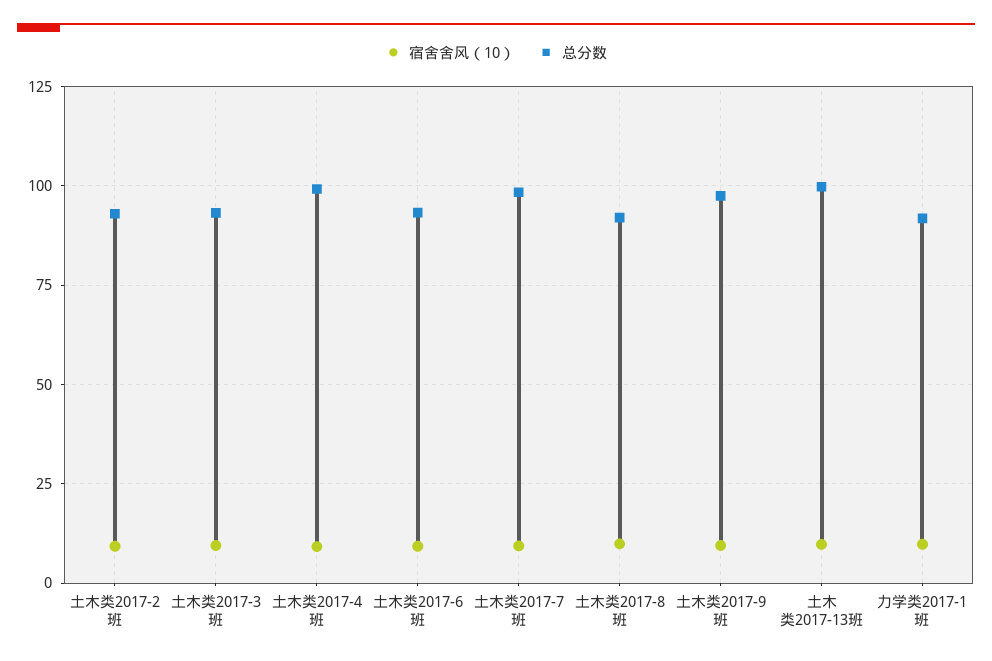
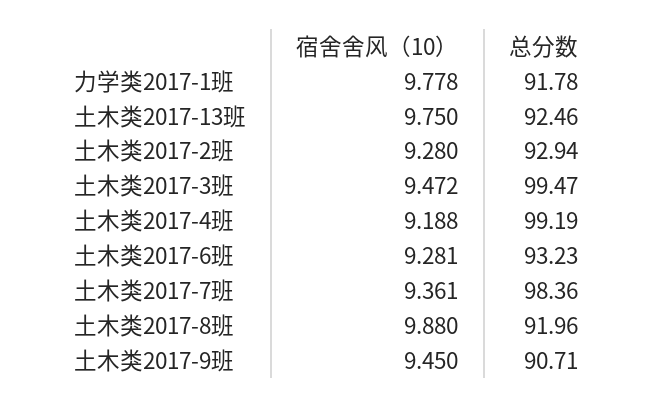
  {
    "宿舍舍风（10）": {
      "土木类2017-2班": 9.28,
      "土木类2017-3班": 9.472,
      "土木类2017-4班": 9.188,
      "土木类2017-6班": 9.281,
      "土木类2017-7班": 9.361,
      "土木类2017-8班": 9.88,
      "土木类2017-9班": 9.45,
      "土木类2017-13班": 9.75,
      "力学类2017-1班": 9.778
    },
    "总分数": {
      "土木类2017-2班": 92.94,
-     "土木类2017-3班": 92.5,
+     "土木类2017-3班": 99.47,
      "土木类2017-4班": 99.19,
      "土木类2017-6班": 93.23,
      "土木类2017-7班": 98.36,
      "土木类2017-8班": 91.96,
-     "土木类2017-9班": 97.5,
+     "土木类2017-9班": 90.71,
-     "土木类2017-13班": 100,
+     "土木类2017-13班": 92.46,
      "力学类2017-1班": 91.78
    }
  }

